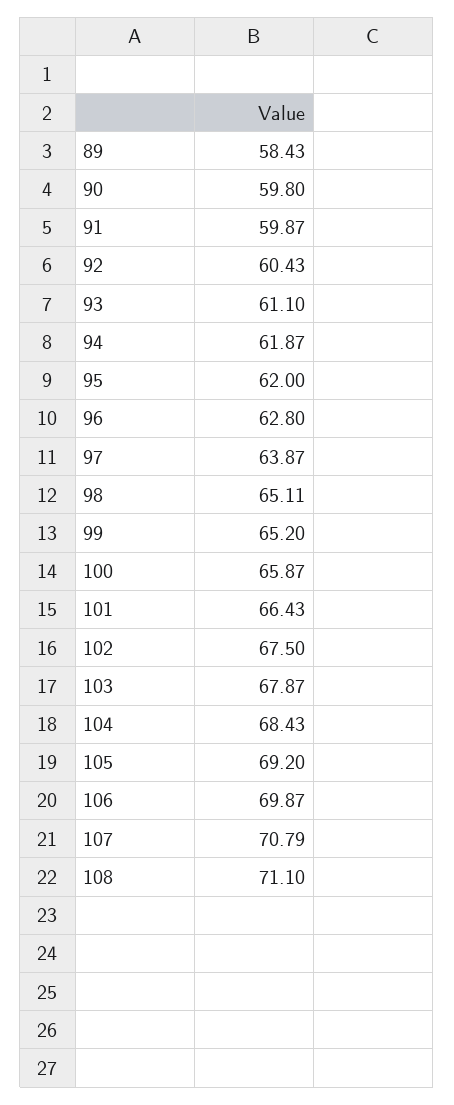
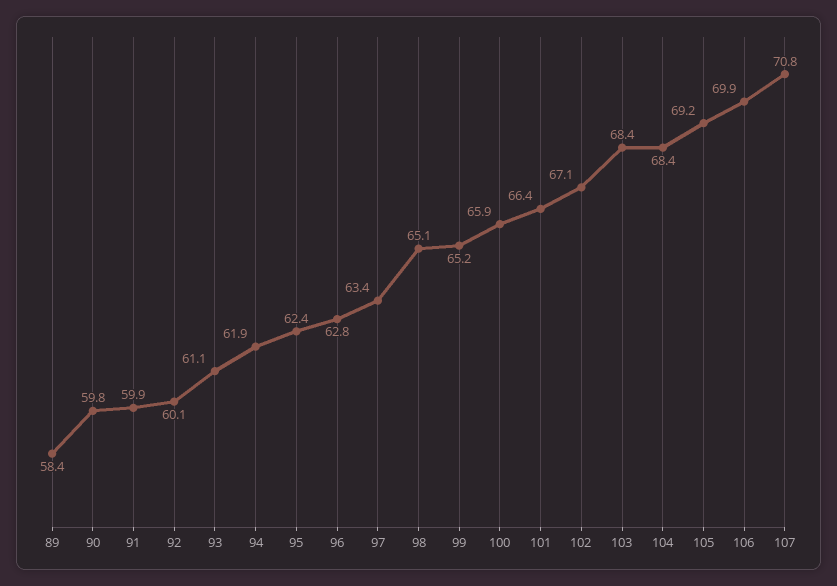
  {
    "89": 58.43,
    "90": 59.8,
    "91": 59.87,
-   "92": 60.43,
+   "92": 60.1,
    "93": 61.1,
    "94": 61.87,
-   "95": 62,
+   "95": 62.4,
    "96": 62.8,
-   "97": 63.87,
+   "97": 63.4,
    "98": 65.11,
    "99": 65.2,
    "100": 65.87,
    "101": 66.43,
-   "102": 67.5,
+   "102": 67.1,
-   "103": 67.87,
+   "103": 68.4,
    "104": 68.43,
    "105": 69.2,
    "106": 69.87,
-   "107": 70.79,
+   "107": 70.79
-   "108": 71.1
  }

